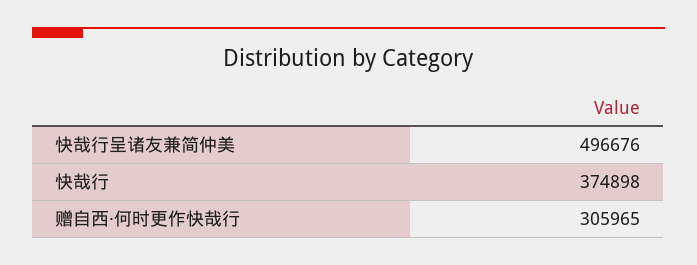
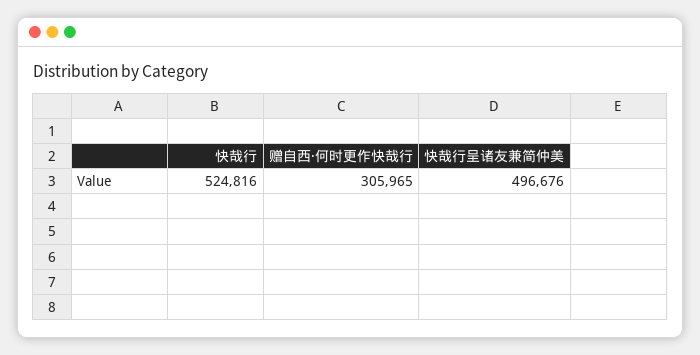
  {
    "快哉行呈诸友兼简仲美": 496676,
-   "快哉行": 374898,
+   "快哉行": 524816,
    "赠自西·何时更作快哉行": 305965
  }

